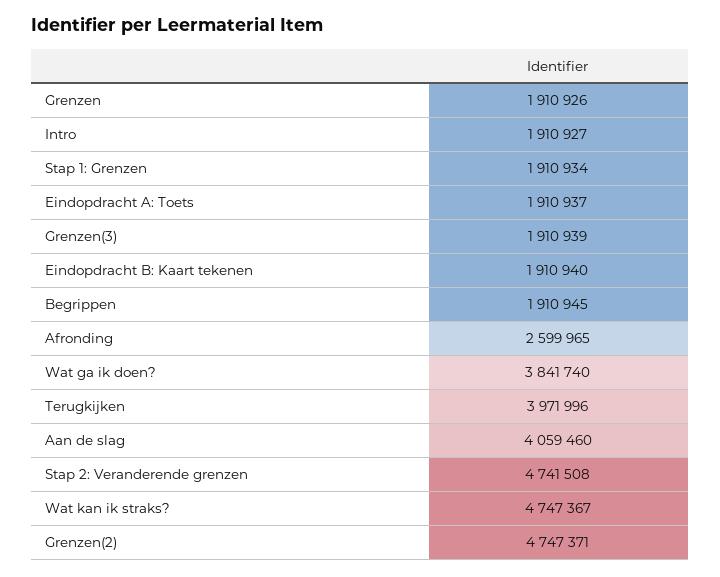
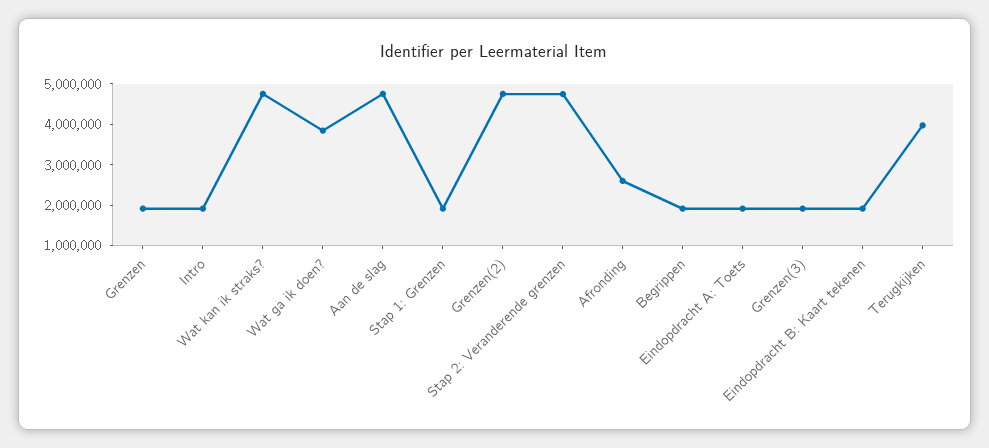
  {
    "Grenzen": 1910926,
    "Intro": 1910927,
    "Stap 1: Grenzen": 1910934,
    "Eindopdracht A: Toets": 1910937,
    "Grenzen(3)": 1910939,
    "Eindopdracht B: Kaart tekenen": 1910940,
    "Begrippen": 1910945,
    "Afronding": 2599965,
    "Wat ga ik doen?": 3841740,
    "Terugkijken": 3971996,
-   "Aan de slag": 4059460,
+   "Aan de slag": 4800000,
    "Stap 2: Veranderende grenzen": 4741508,
    "Wat kan ik straks?": 4747367,
    "Grenzen(2)": 4747371
  }

